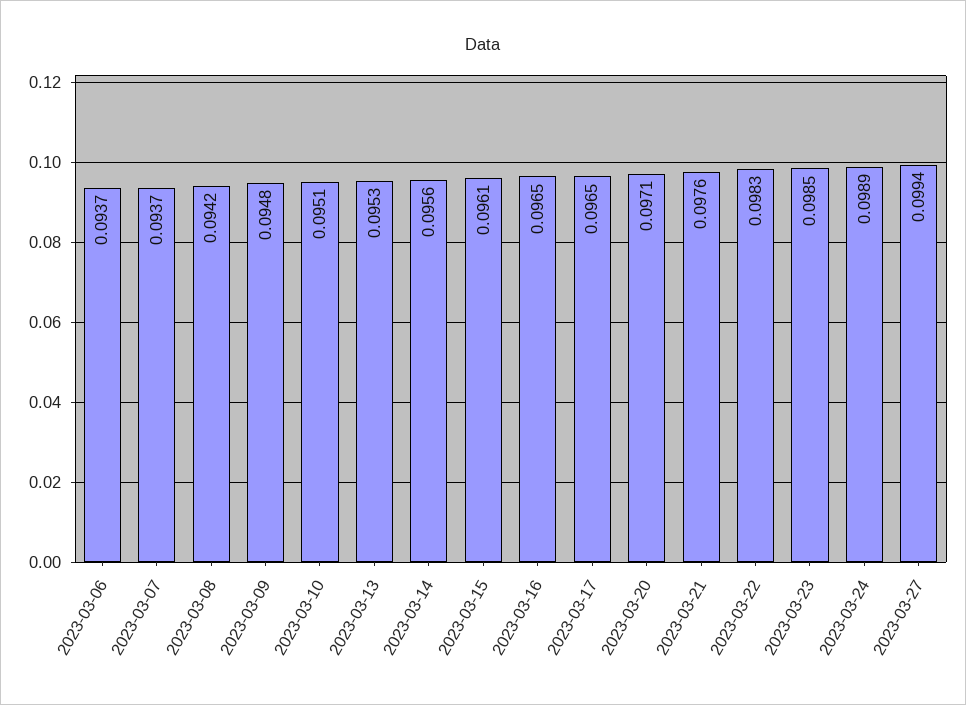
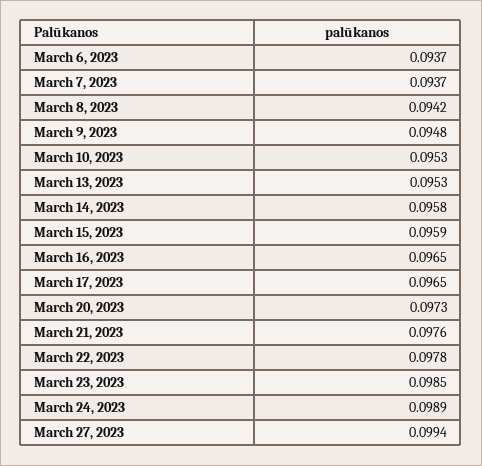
  {
    "2023-03-06": 0.0937,
    "2023-03-07": 0.0937,
    "2023-03-08": 0.0942,
    "2023-03-09": 0.0948,
-   "2023-03-10": 0.0951,
+   "2023-03-10": 0.0953,
    "2023-03-13": 0.0953,
-   "2023-03-14": 0.0956,
+   "2023-03-14": 0.0958,
-   "2023-03-15": 0.0961,
+   "2023-03-15": 0.0959,
    "2023-03-16": 0.0965,
    "2023-03-17": 0.0965,
-   "2023-03-20": 0.0971,
+   "2023-03-20": 0.0973,
    "2023-03-21": 0.0976,
-   "2023-03-22": 0.0983,
+   "2023-03-22": 0.0978,
    "2023-03-23": 0.0985,
    "2023-03-24": 0.0989,
    "2023-03-27": 0.0994
  }

